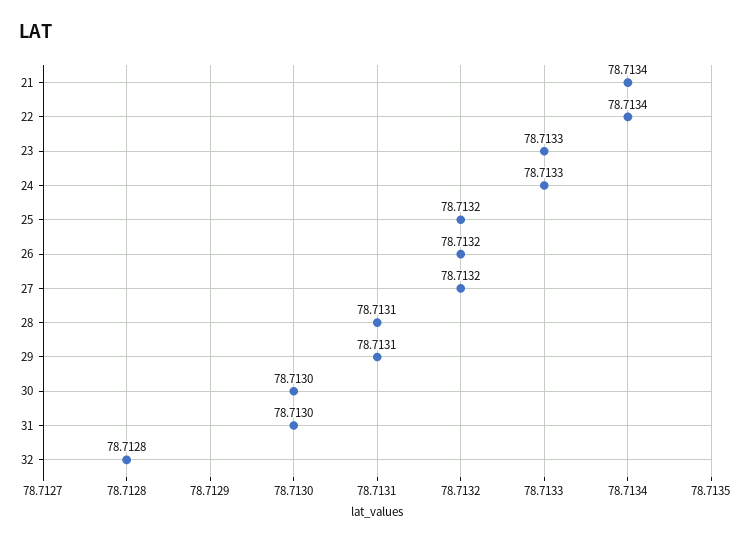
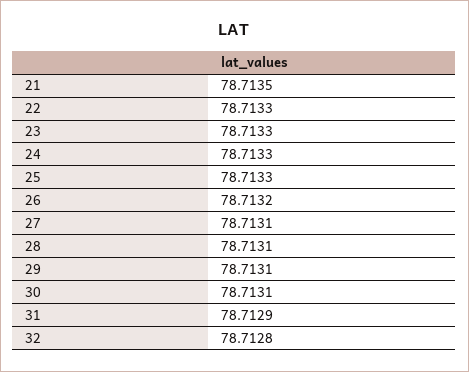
  {
-   "21": 78.7134,
+   "21": 78.7135,
-   "22": 78.7134,
+   "22": 78.7133,
    "23": 78.7133,
    "24": 78.7133,
-   "25": 78.7132,
+   "25": 78.7133,
    "26": 78.7132,
-   "27": 78.7132,
+   "27": 78.7131,
    "28": 78.7131,
    "29": 78.7131,
-   "30": 78.713,
+   "30": 78.7131,
-   "31": 78.713,
+   "31": 78.7129,
    "32": 78.7128
  }

